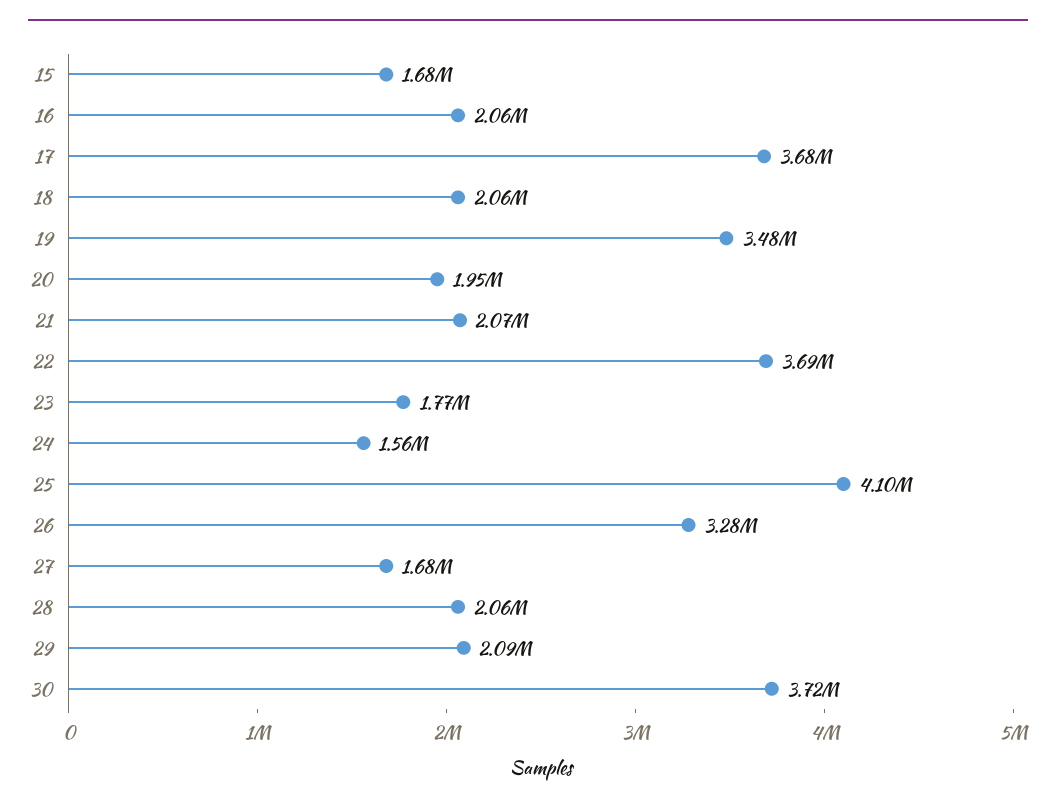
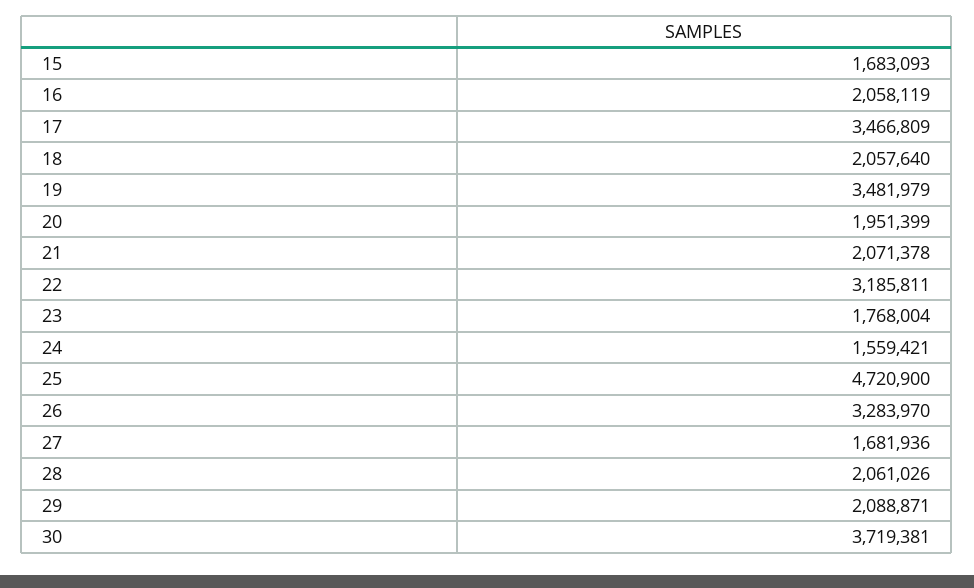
  {
    "15": 1683093,
    "16": 2058119,
-   "17": 3680000,
+   "17": 3466809,
    "18": 2057640,
    "19": 3481979,
    "20": 1951399,
    "21": 2071378,
-   "22": 3690000,
+   "22": 3185811,
    "23": 1768004,
    "24": 1559421,
-   "25": 4100000,
+   "25": 4720900,
    "26": 3283970,
    "27": 1681936,
    "28": 2061026,
    "29": 2088871,
    "30": 3719381
  }

